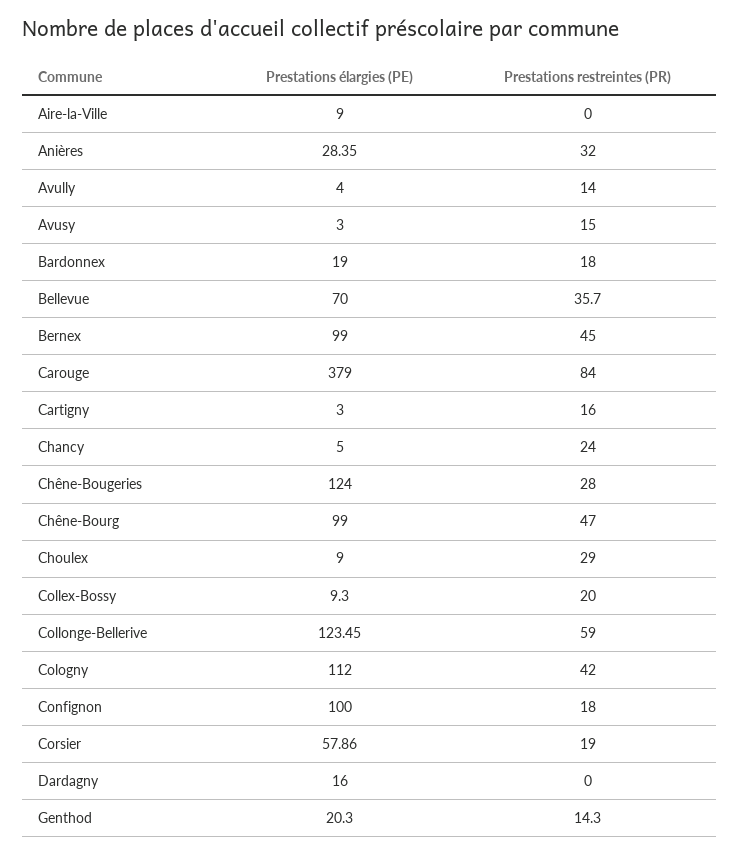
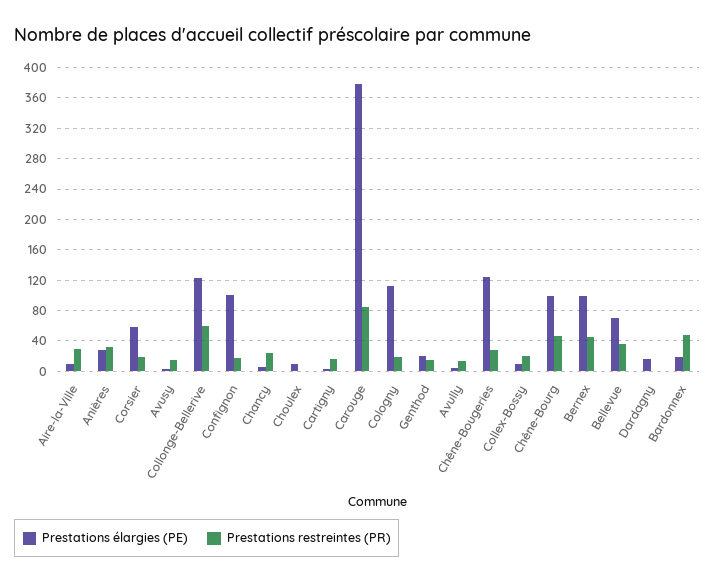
  {
    "Prestations élargies (PE)": {
      "Aire-la-Ville": 9,
      "Anières": 28.35,
      "Avully": 4,
      "Avusy": 3,
      "Bardonnex": 19,
      "Bellevue": 70,
      "Bernex": 99,
      "Carouge": 379,
      "Cartigny": 3,
      "Chancy": 5,
      "Chêne-Bougeries": 124,
      "Chêne-Bourg": 99,
      "Choulex": 9,
      "Collex-Bossy": 9.3,
      "Collonge-Bellerive": 123.45,
      "Cologny": 112,
      "Confignon": 100,
      "Corsier": 57.86,
      "Dardagny": 16,
      "Genthod": 20.3
    },
    "Prestations restreintes (PR)": {
-     "Aire-la-Ville": 0,
+     "Aire-la-Ville": 30,
      "Anières": 32,
      "Avully": 14,
      "Avusy": 15,
-     "Bardonnex": 18,
+     "Bardonnex": 50,
      "Bellevue": 35.7,
      "Bernex": 45,
      "Carouge": 84,
      "Cartigny": 16,
      "Chancy": 24,
      "Chêne-Bougeries": 28,
      "Chêne-Bourg": 47,
-     "Choulex": 29,
+     "Choulex": 0,
      "Collex-Bossy": 20,
      "Collonge-Bellerive": 59,
-     "Cologny": 42,
+     "Cologny": 20,
      "Confignon": 18,
      "Corsier": 19,
      "Dardagny": 0,
      "Genthod": 14.3
    }
  }

